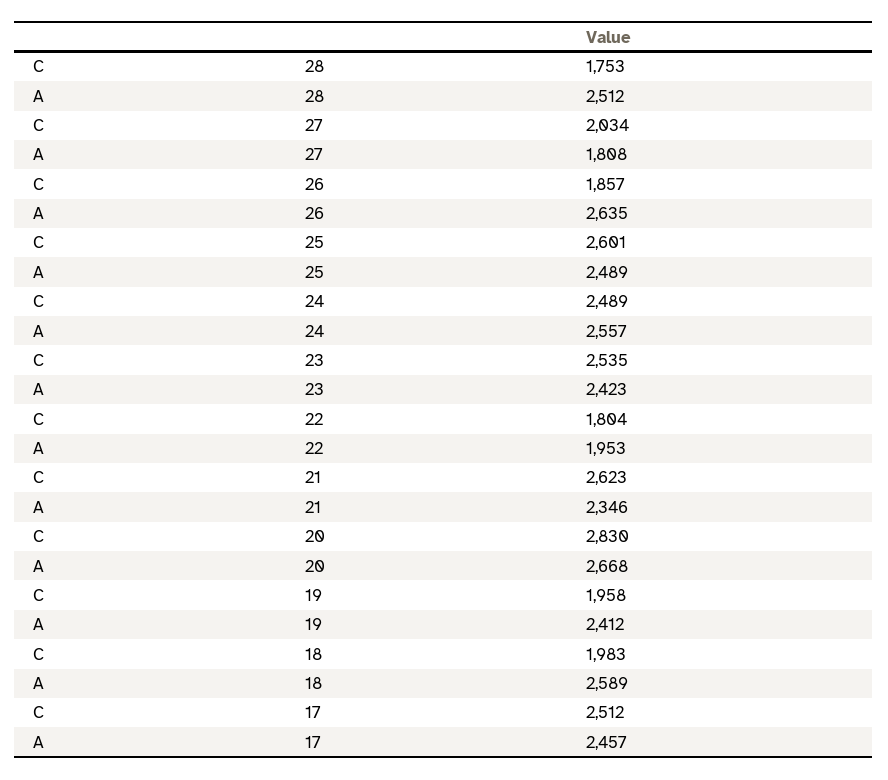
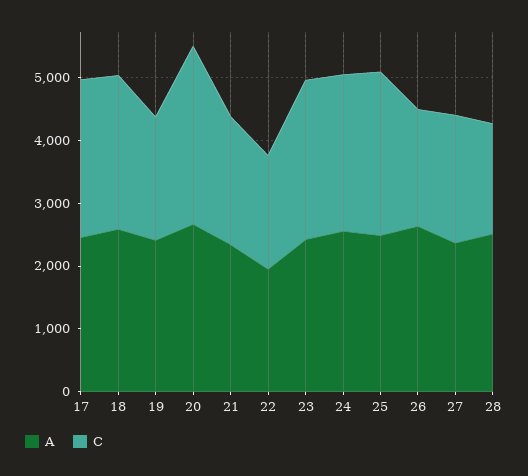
  {
    "C": {
      "28": 1753,
      "27": 2034,
      "26": 1857,
      "25": 2601,
      "24": 2489,
      "23": 2535,
      "22": 1804,
-     "21": 2623,
+     "21": 2000,
      "20": 2830,
      "19": 1958,
-     "18": 1983,
+     "18": 2400,
      "17": 2512
    },
    "A": {
      "28": 2512,
-     "27": 1808,
+     "27": 2400,
      "26": 2635,
      "25": 2489,
      "24": 2557,
      "23": 2423,
      "22": 1953,
      "21": 2346,
      "20": 2668,
      "19": 2412,
      "18": 2589,
      "17": 2457
    }
  }

